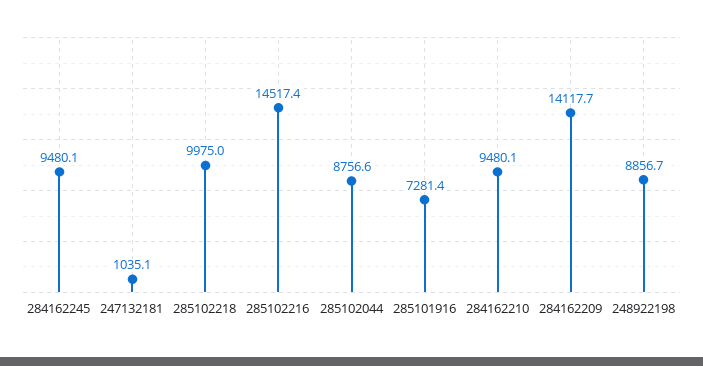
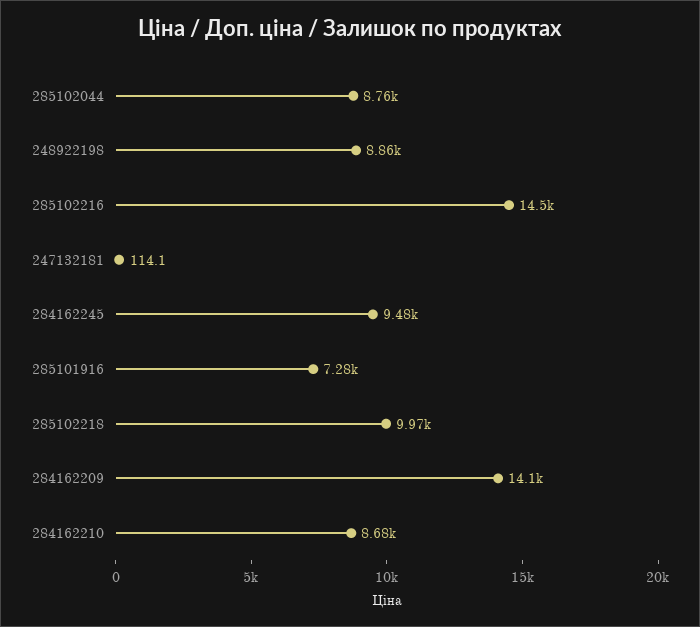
  {
    "284162245": 9480.1,
-   "247132181": 1035.1,
+   "247132181": 114.1,
    "285102218": 9975,
    "285102216": 14517.4,
    "285102044": 8756.6,
    "285101916": 7281.4,
-   "284162210": 9480.1,
+   "284162210": 8680,
    "284162209": 14117.7,
    "248922198": 8856.7
  }

